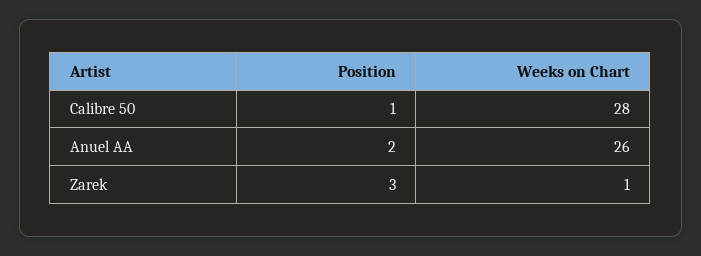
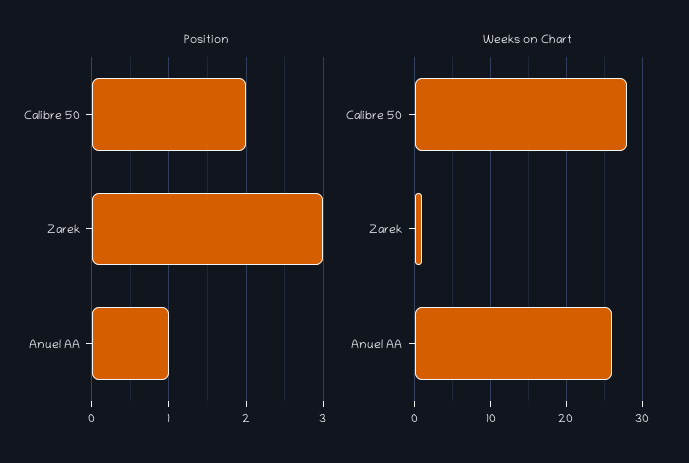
  {
    "Position": {
-     "Calibre 50": 1,
+     "Calibre 50": 2,
-     "Anuel AA": 2,
+     "Anuel AA": 1,
      "Zarek": 3
    },
    "Weeks on Chart": {
      "Calibre 50": 28,
      "Anuel AA": 26,
      "Zarek": 1
    }
  }

